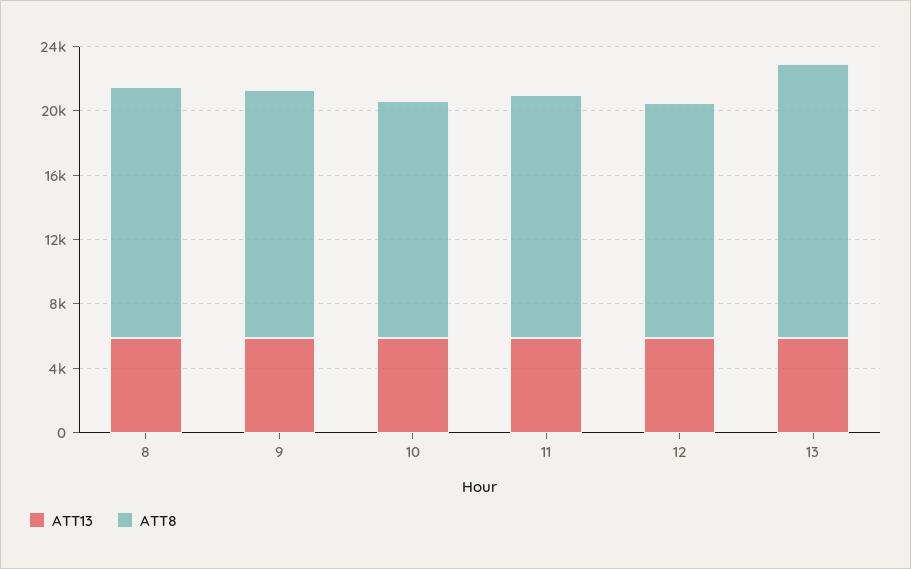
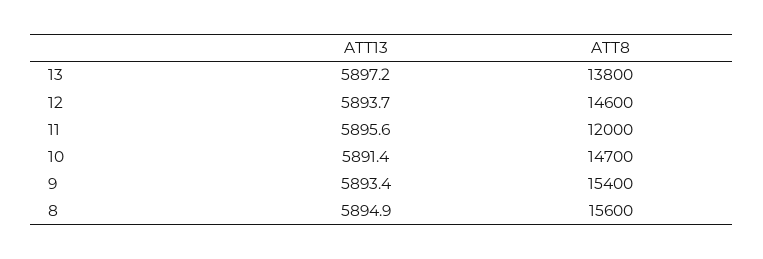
  {
    "ATT13": {
      "8": 5894.9,
      "9": 5893.4,
      "10": 5891.4,
      "11": 5895.6,
      "12": 5893.7,
      "13": 5897.2
    },
    "ATT8": {
      "8": 15600,
      "9": 15400,
      "10": 14700,
-     "11": 15000,
+     "11": 12000,
      "12": 14600,
-     "13": 17000
+     "13": 13800
    }
  }

